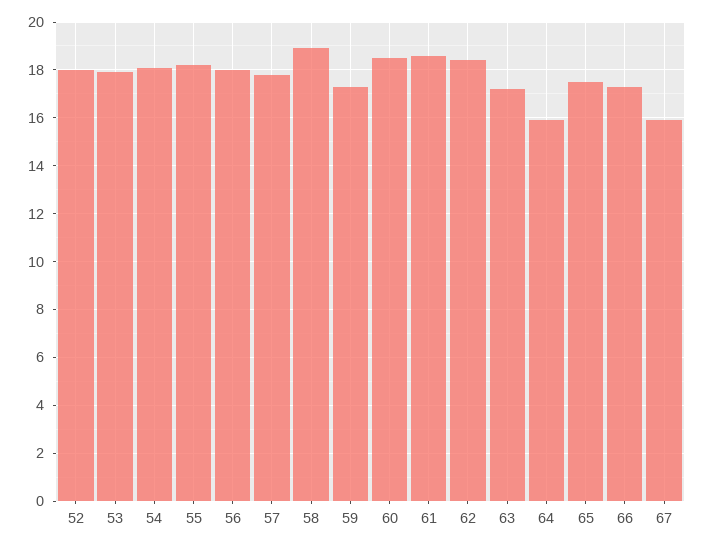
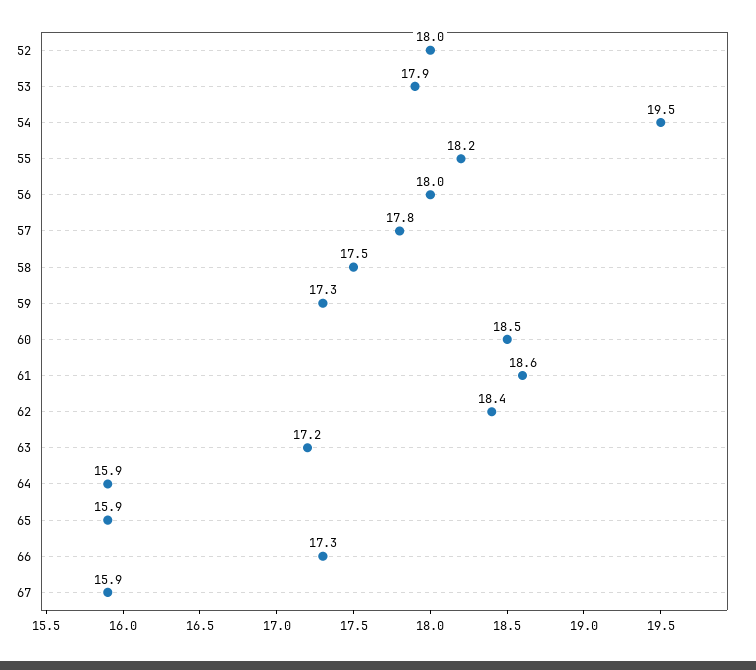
  {
    "52": 18,
    "53": 17.9,
-   "54": 18,
+   "54": 19.5,
    "55": 18.2,
    "56": 18,
    "57": 17.8,
-   "58": 19,
+   "58": 17.5,
    "59": 17.3,
    "60": 18.5,
    "61": 18.6,
    "62": 18.4,
    "63": 17.2,
    "64": 15.9,
-   "65": 17.5,
+   "65": 15.9,
    "66": 17.3,
    "67": 15.9
  }

